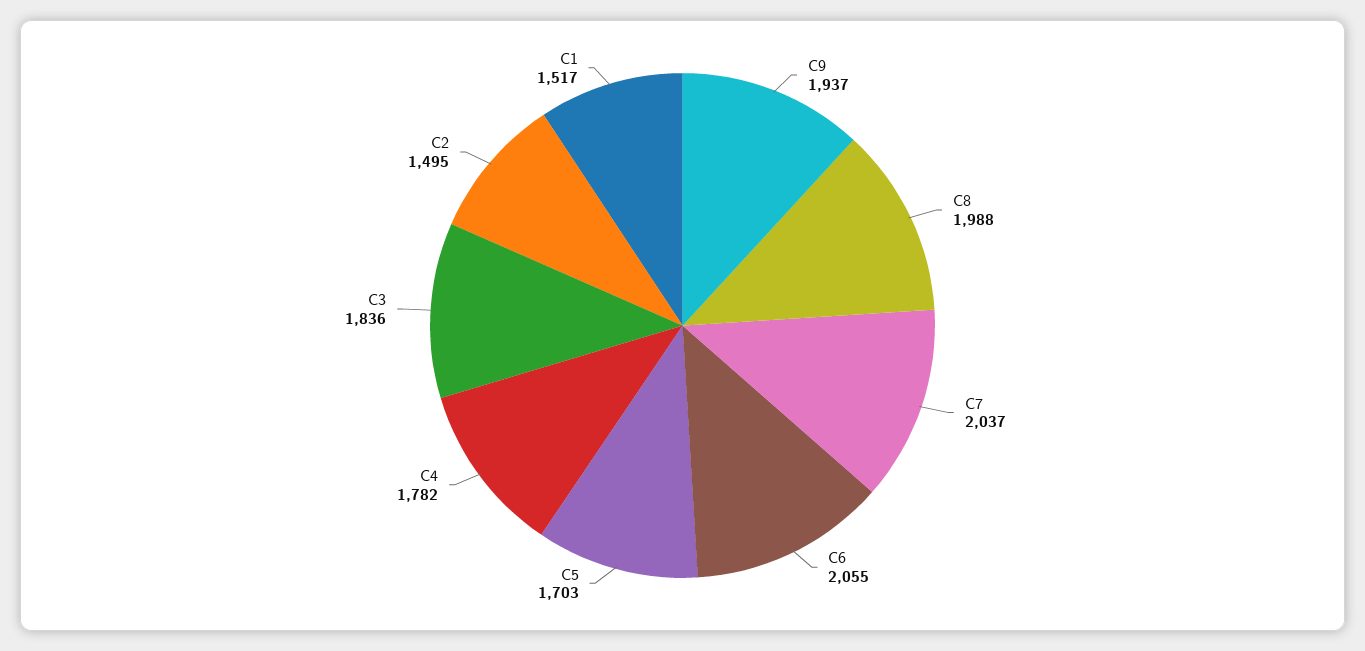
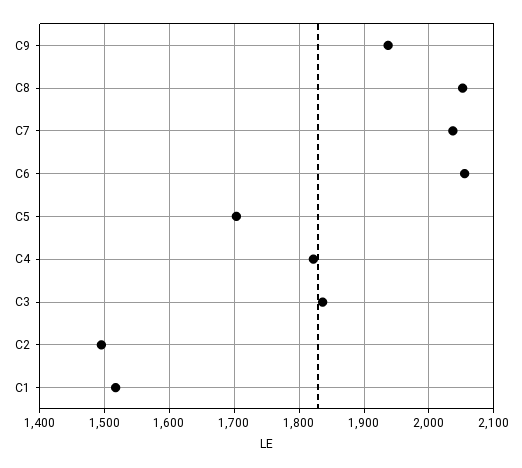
  {
    "C9": 1937,
-   "C8": 1988,
+   "C8": 2050,
    "C7": 2037,
    "C6": 2055,
    "C5": 1703,
-   "C4": 1782,
+   "C4": 1820,
    "C3": 1836,
    "C2": 1495,
    "C1": 1517
  }

